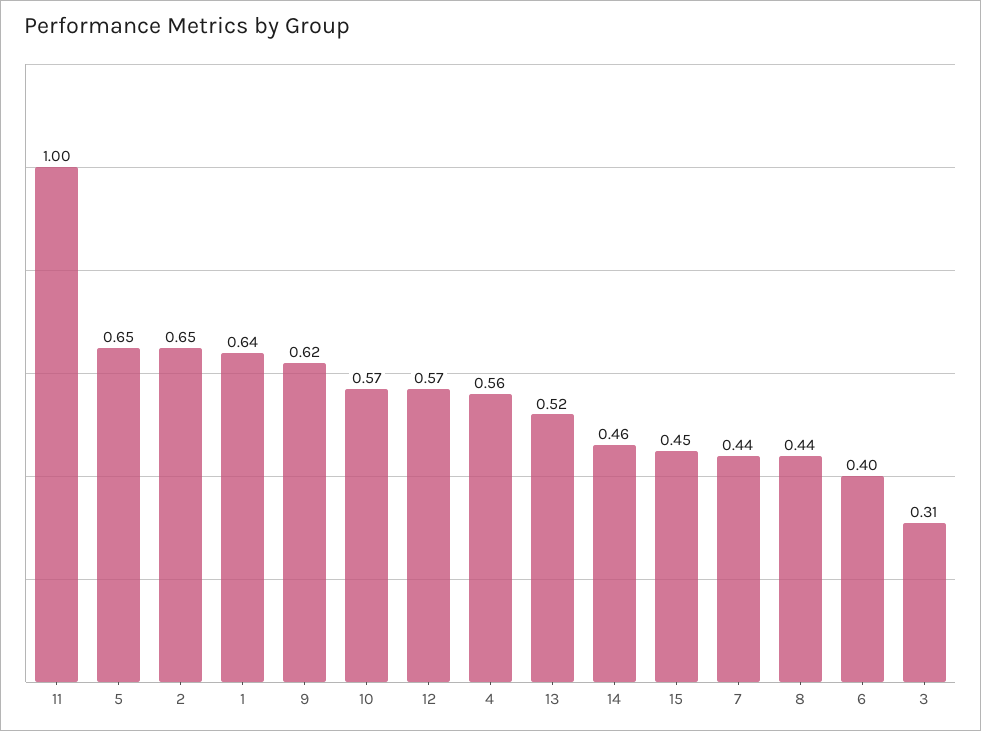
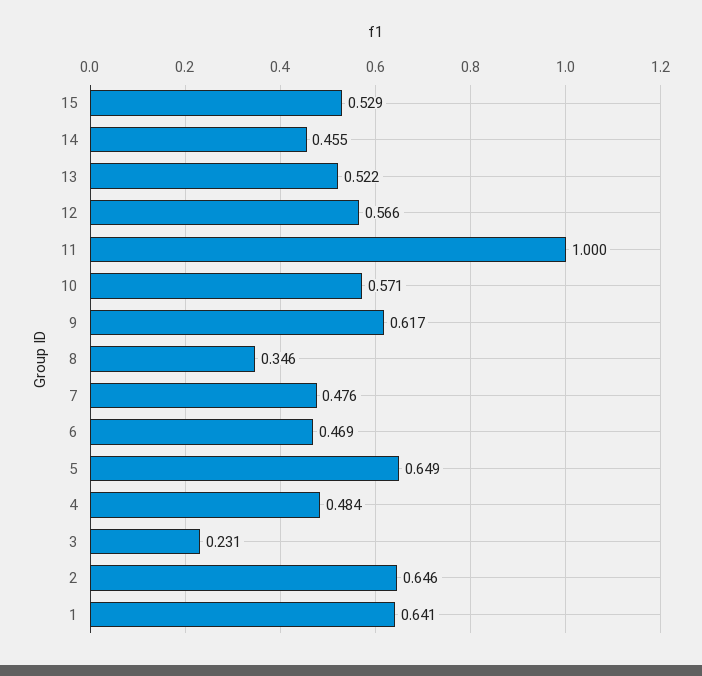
  {
    "11": 1,
    "5": 0.649,
    "2": 0.646,
    "1": 0.641,
    "9": 0.617,
    "10": 0.571,
    "12": 0.566,
-   "4": 0.56,
+   "4": 0.484,
    "13": 0.522,
    "14": 0.455,
-   "15": 0.45,
+   "15": 0.529,
-   "7": 0.44,
+   "7": 0.476,
-   "8": 0.44,
+   "8": 0.346,
-   "6": 0.4,
+   "6": 0.469,
-   "3": 0.31
+   "3": 0.231
  }

